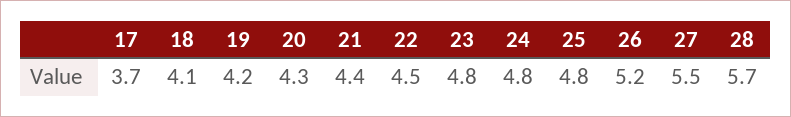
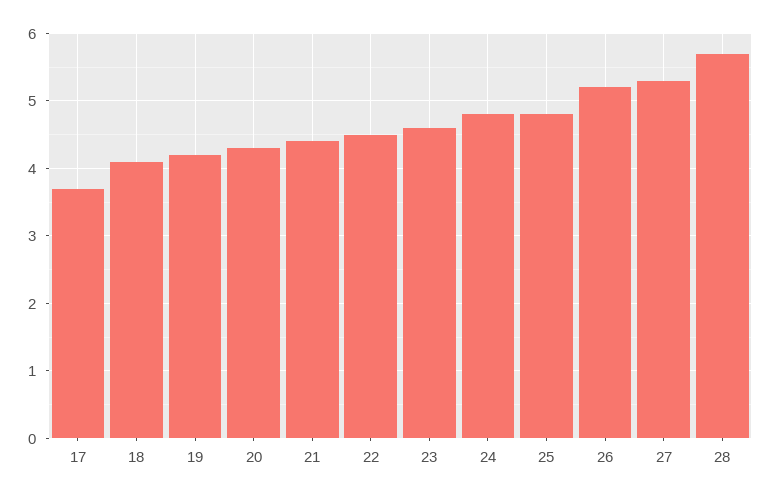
  {
    "17": 3.7,
    "18": 4.1,
    "19": 4.2,
    "20": 4.3,
    "21": 4.4,
    "22": 4.5,
-   "23": 4.8,
+   "23": 4.6,
    "24": 4.8,
    "25": 4.8,
    "26": 5.2,
-   "27": 5.5,
+   "27": 5.3,
    "28": 5.7
  }

